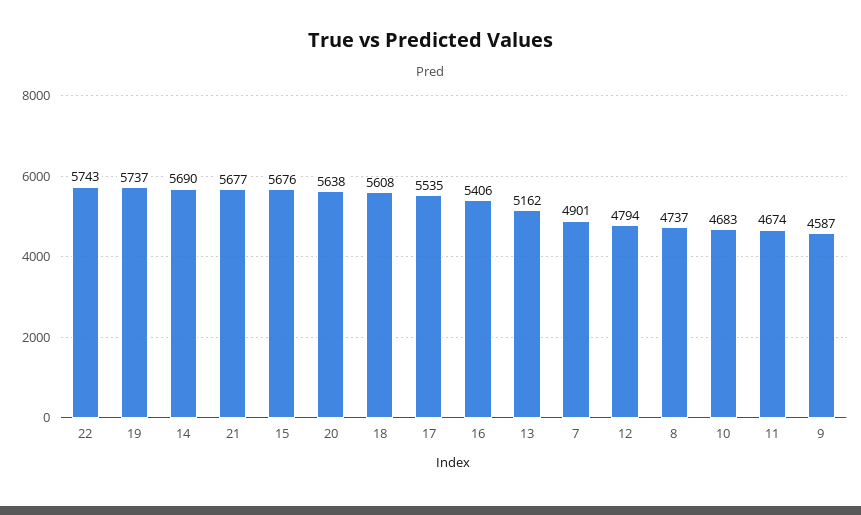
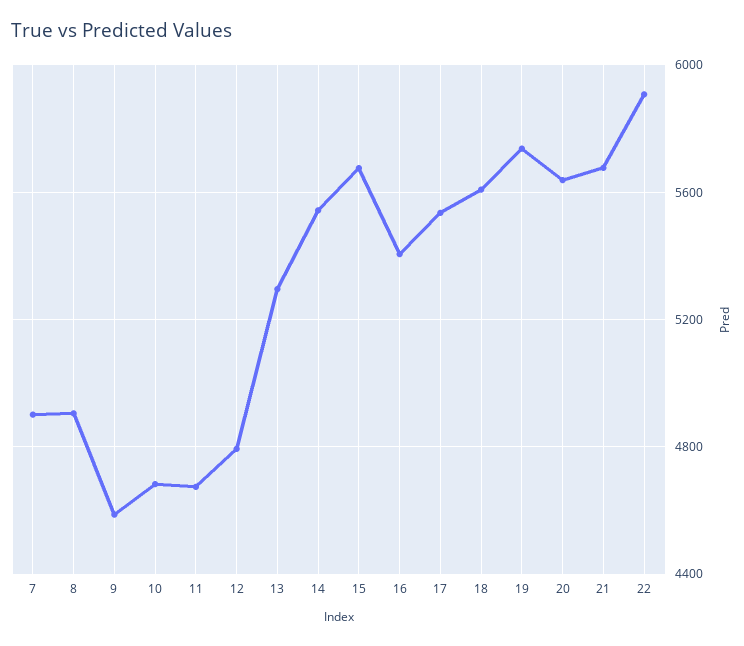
  {
-   "22": 5743,
+   "22": 5900,
    "19": 5737,
-   "14": 5690,
+   "14": 5550,
    "21": 5677,
    "15": 5676,
    "20": 5638,
    "18": 5608,
    "17": 5535,
    "16": 5406,
-   "13": 5162,
+   "13": 5300,
    "7": 4901,
    "12": 4794,
-   "8": 4737,
+   "8": 4900,
    "10": 4683,
    "11": 4674,
    "9": 4587
  }

